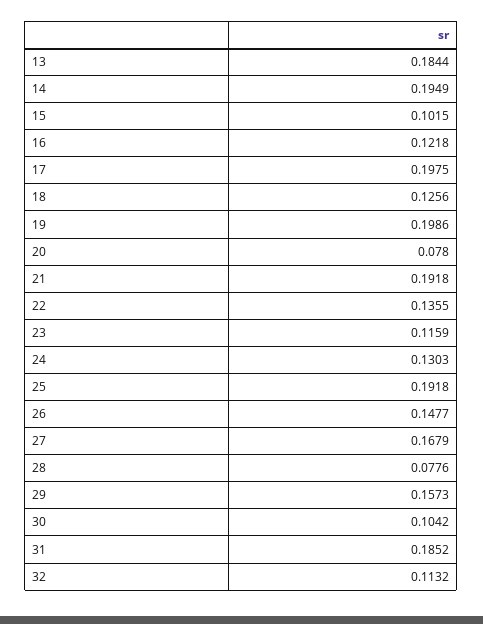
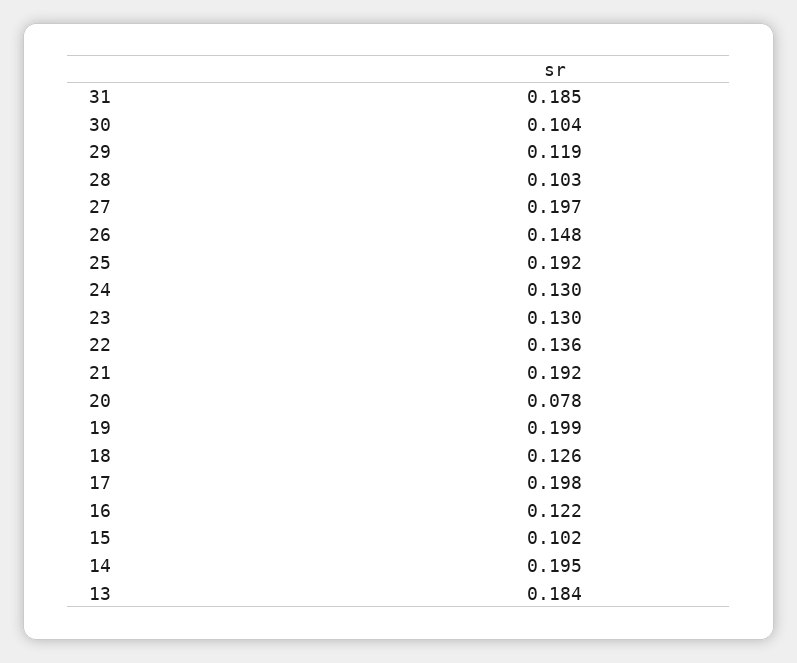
  {
    "13": 0.1844,
    "14": 0.1949,
    "15": 0.1015,
    "16": 0.1218,
    "17": 0.1975,
    "18": 0.1256,
    "19": 0.1986,
    "20": 0.078,
    "21": 0.1918,
    "22": 0.1355,
-   "23": 0.1159,
+   "23": 0.13,
    "24": 0.1303,
    "25": 0.1918,
    "26": 0.1477,
-   "27": 0.1679,
+   "27": 0.197,
-   "28": 0.0776,
+   "28": 0.103,
-   "29": 0.1573,
+   "29": 0.119,
    "30": 0.1042,
-   "31": 0.1852,
+   "31": 0.1852
-   "32": 0.1132
  }

